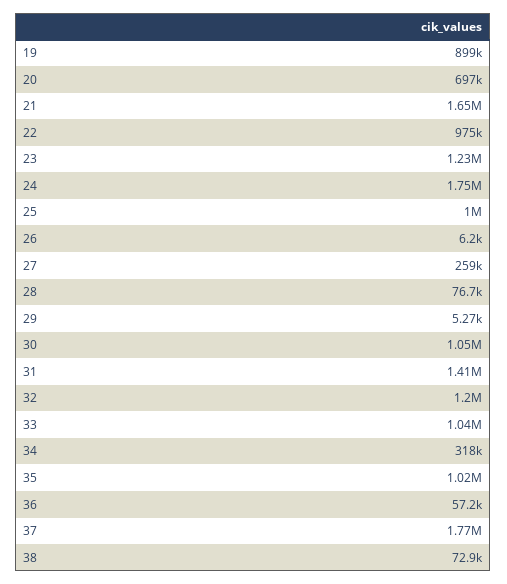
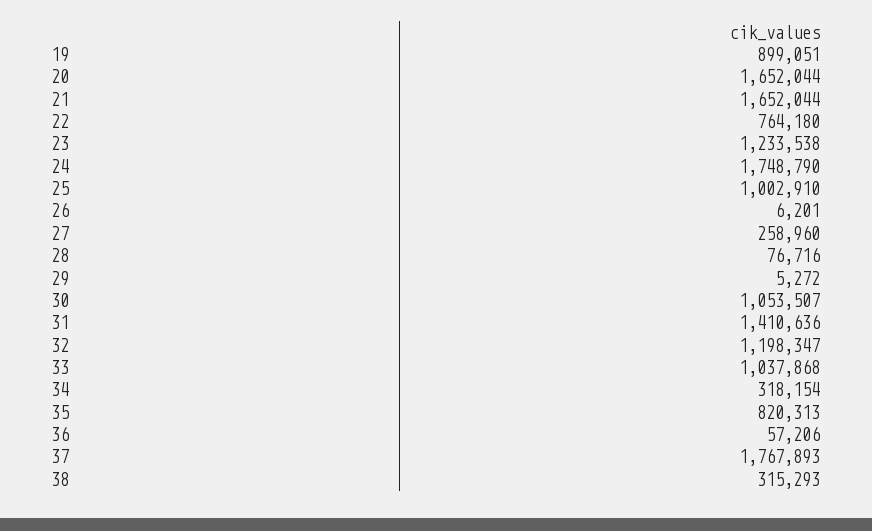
  {
    "19": 899051,
-   "20": 697000,
+   "20": 1652044,
    "21": 1652044,
-   "22": 975000,
+   "22": 764180,
    "23": 1233538,
    "24": 1748790,
    "25": 1002910,
    "26": 6201,
    "27": 258960,
    "28": 76716,
    "29": 5272,
    "30": 1053507,
    "31": 1410636,
    "32": 1198347,
    "33": 1037868,
    "34": 318154,
-   "35": 1020000,
+   "35": 820313,
    "36": 57206,
    "37": 1767893,
-   "38": 72900
+   "38": 315293
  }

